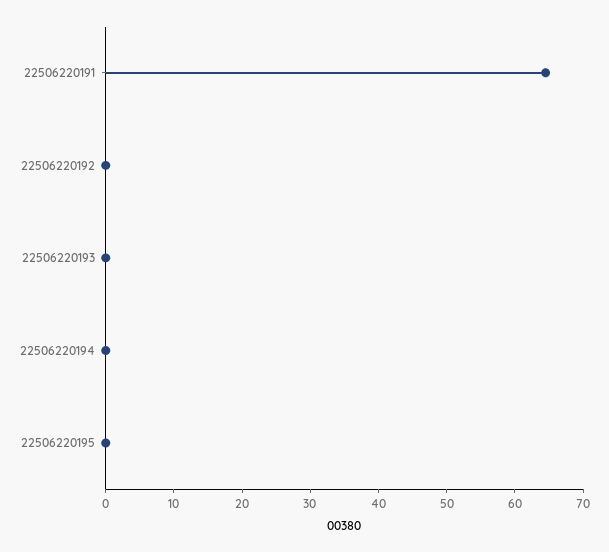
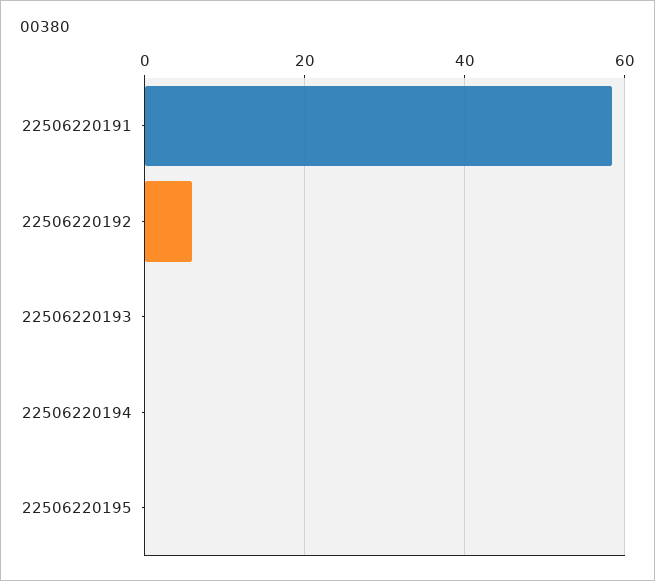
  {
-   "22506220191": 64,
+   "22506220191": 58,
-   "22506220192": 0,
+   "22506220192": 6,
    "22506220193": 0,
    "22506220194": 0,
    "22506220195": 0
  }

